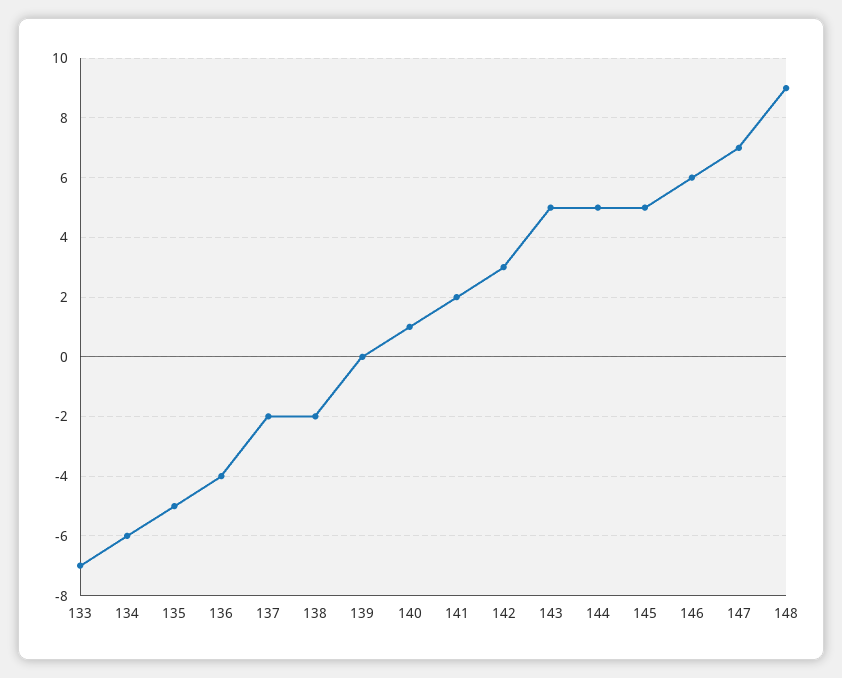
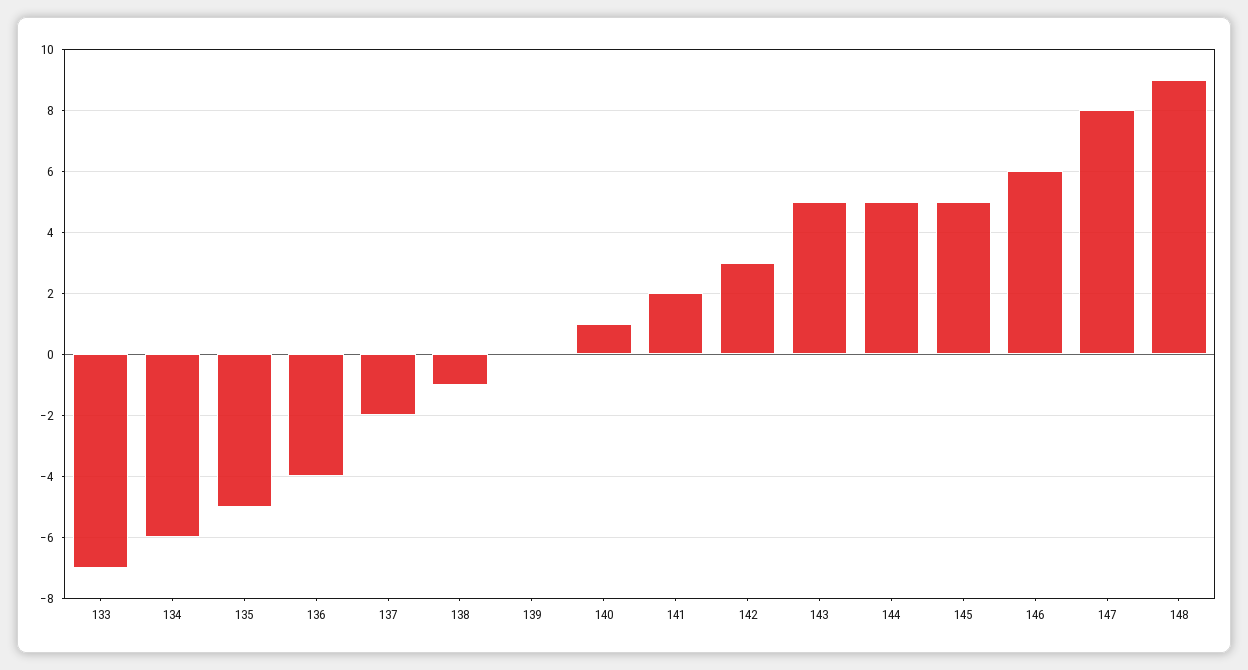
  {
    "133": -7,
    "134": -6,
    "135": -5,
    "136": -4,
    "137": -2,
-   "138": -2,
+   "138": -1,
    "139": 0,
    "140": 1,
    "141": 2,
    "142": 3,
    "143": 5,
    "144": 5,
    "145": 5,
    "146": 6,
-   "147": 7,
+   "147": 8,
    "148": 9
  }

